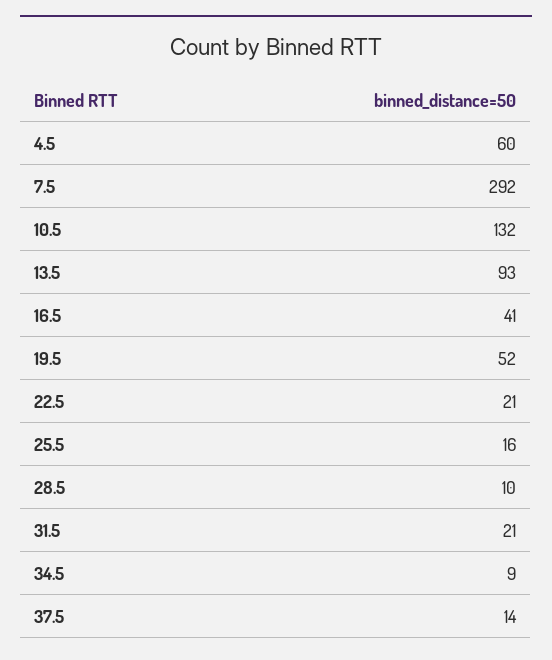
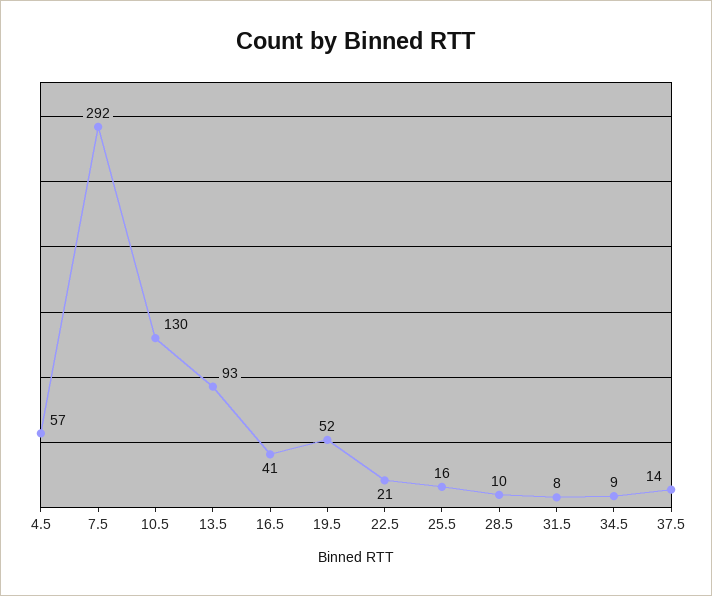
  {
-   "4.5": 60,
+   "4.5": 57,
    "7.5": 292,
-   "10.5": 132,
+   "10.5": 130,
    "13.5": 93,
    "16.5": 41,
    "19.5": 52,
    "22.5": 21,
    "25.5": 16,
    "28.5": 10,
-   "31.5": 21,
+   "31.5": 8,
    "34.5": 9,
    "37.5": 14
  }

